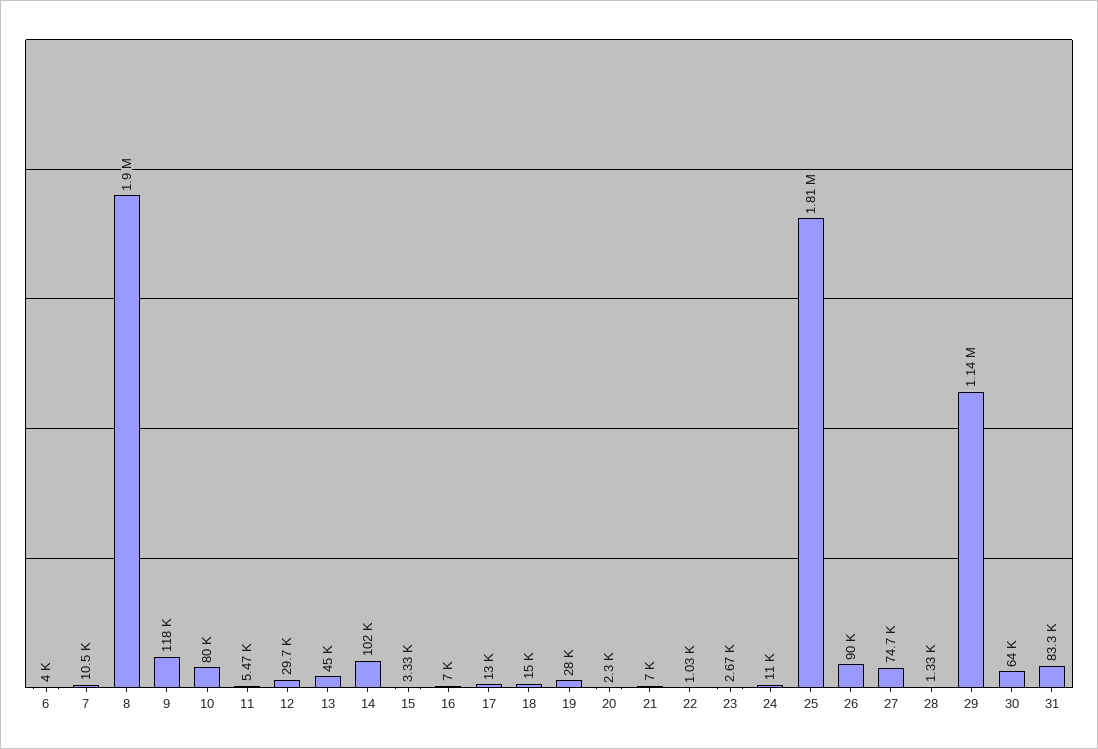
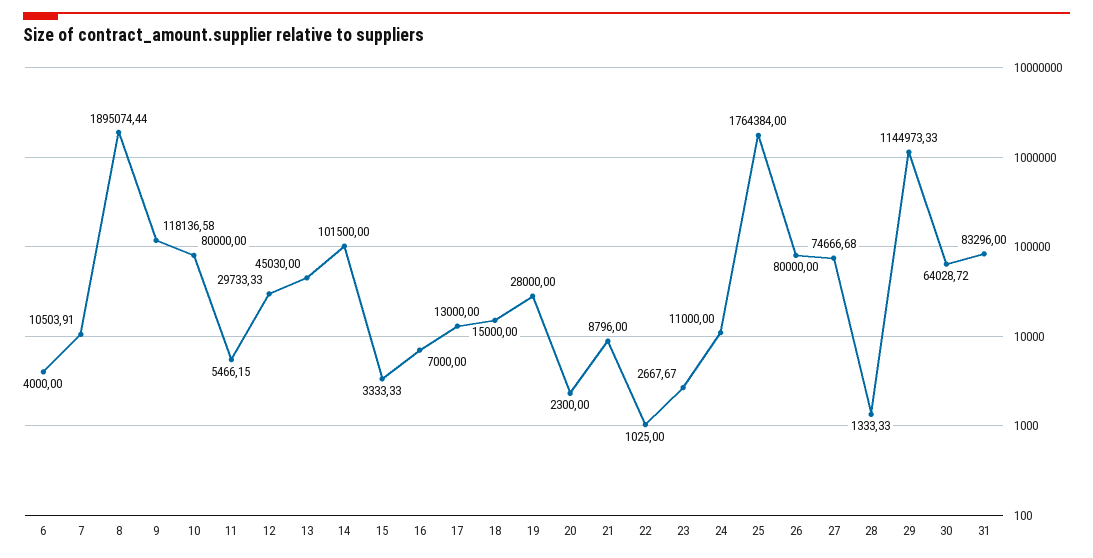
  {
    "6": 4000,
    "7": 10503.91,
    "8": 1895074.44,
    "9": 118136.58,
    "10": 80000,
    "11": 5466.15,
    "12": 29733.33,
    "13": 45030,
    "14": 101500,
    "15": 3333.33,
    "16": 7000,
    "17": 13000,
    "18": 15000,
    "19": 28000,
    "20": 2300,
-   "21": 7000,
+   "21": 8796,
    "22": 1025,
    "23": 2667.67,
    "24": 11000,
-   "25": 1810000,
+   "25": 1764384,
-   "26": 90000,
+   "26": 80000,
    "27": 74666.68,
    "28": 1333.33,
    "29": 1144973.33,
    "30": 64028.72,
    "31": 83296
  }

